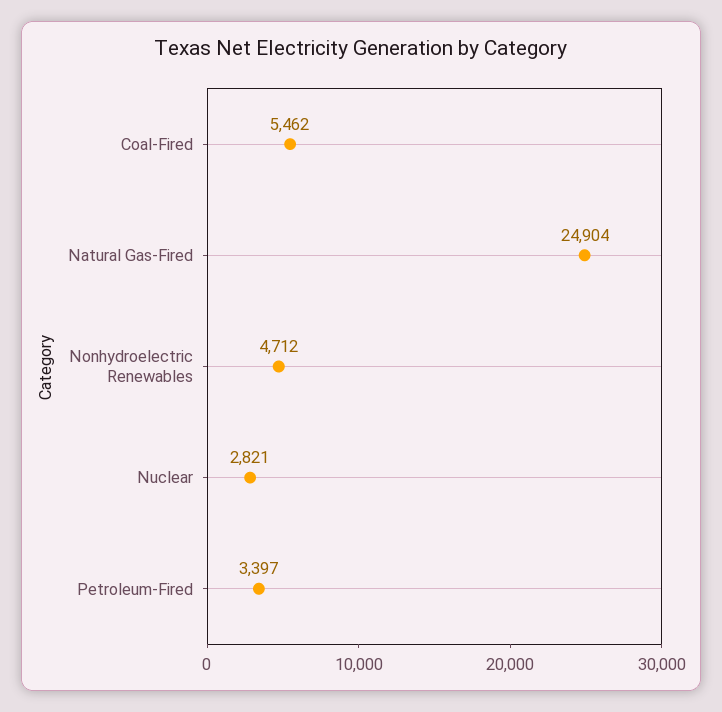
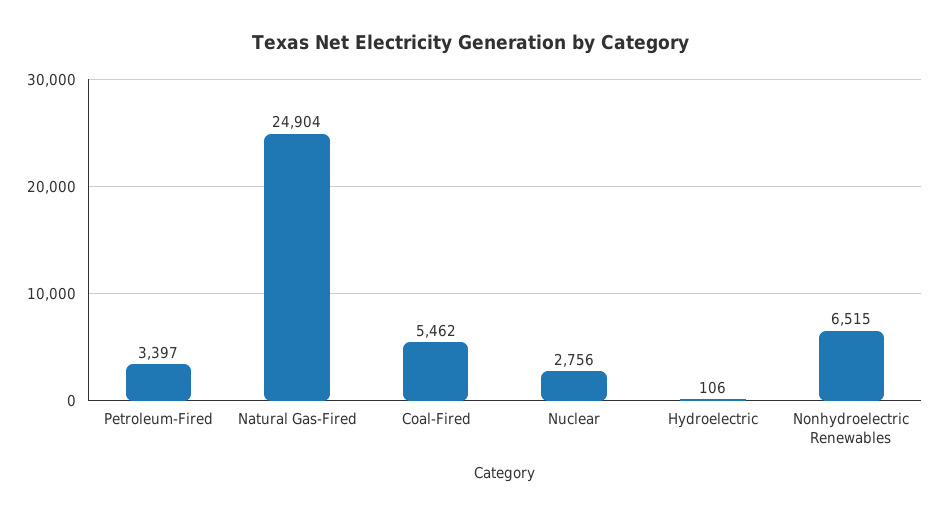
  {
    "Coal-Fired": 5462,
    "Natural Gas-Fired": 24904,
-   "Nonhydroelectric Renewables": 4712,
+   "Nonhydroelectric Renewables": 6515,
-   "Nuclear": 2821,
+   "Nuclear": 2756,
-   "Petroleum-Fired": 3397
+   "Petroleum-Fired": 3397,
+   "Hydroelectric": 106
  }

